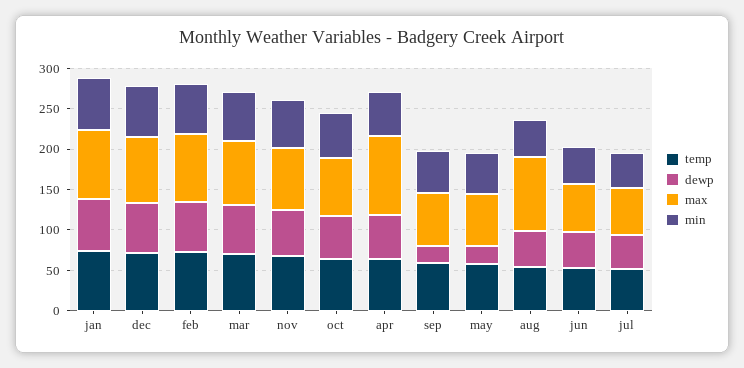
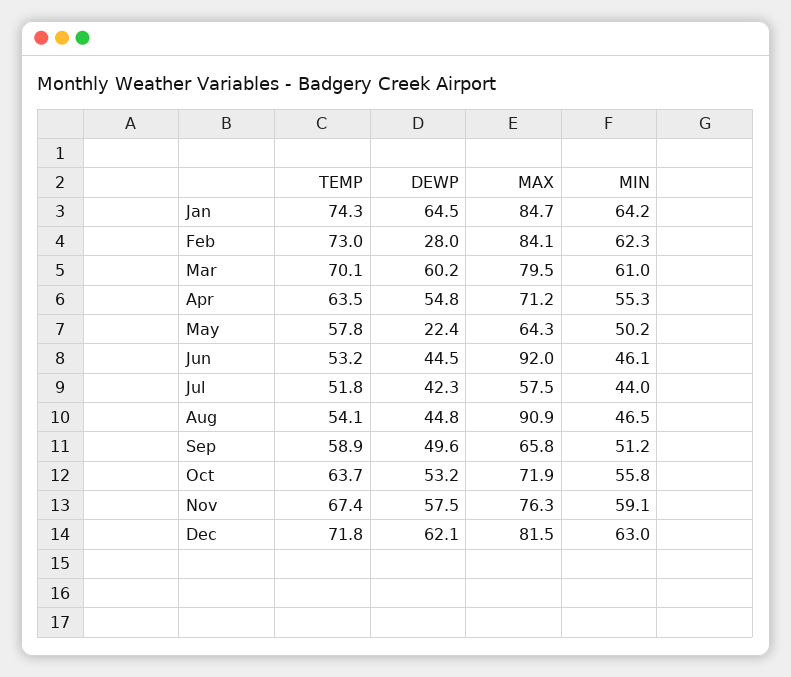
  {
    "temp": {
      "jan": 74.3,
      "dec": 71.8,
      "feb": 73,
      "mar": 70.1,
      "nov": 67.4,
      "oct": 63.7,
      "apr": 63.5,
      "sep": 58.9,
      "may": 57.8,
      "aug": 54.1,
      "jun": 53.2,
      "jul": 51.8
    },
    "dewp": {
      "jan": 64.5,
      "dec": 62.1,
-     "feb": 60,
+     "feb": 28,
      "mar": 60.2,
      "nov": 57.5,
      "oct": 53.2,
      "apr": 54.8,
-     "sep": 20,
+     "sep": 49.6,
      "may": 22.4,
      "aug": 44.8,
      "jun": 44.5,
      "jul": 42.3
    },
    "max": {
      "jan": 84.7,
      "dec": 81.5,
      "feb": 84.1,
      "mar": 79.5,
      "nov": 76.3,
      "oct": 71.9,
-     "apr": 100,
+     "apr": 71.2,
      "sep": 65.8,
      "may": 64.3,
      "aug": 90.9,
-     "jun": 60,
+     "jun": 92,
      "jul": 57.5
    },
    "min": {
      "jan": 64.2,
      "dec": 63,
      "feb": 62.3,
      "mar": 61,
      "nov": 59.1,
      "oct": 55.8,
      "apr": 55.3,
      "sep": 51.2,
      "may": 50.2,
      "aug": 46.5,
      "jun": 46.1,
      "jul": 44
    }
  }

